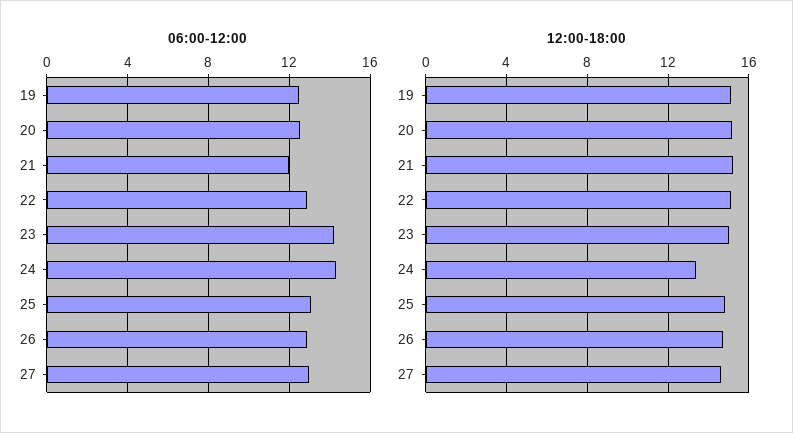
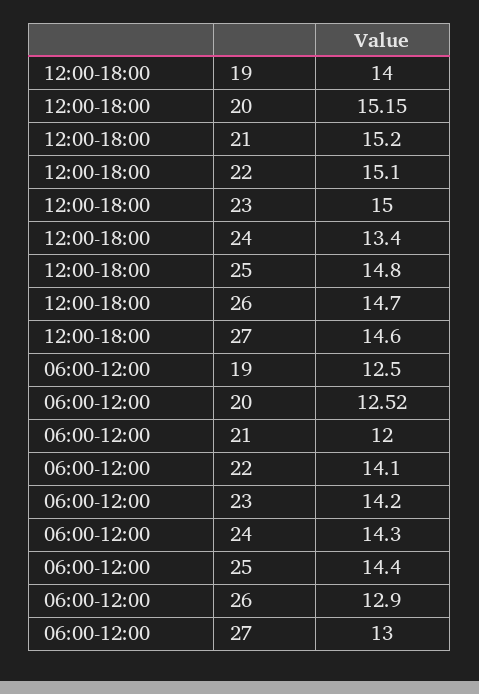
  {
    "06:00-12:00": {
      "19": 12.5,
      "20": 12.52,
      "21": 12,
-     "22": 13,
+     "22": 14.1,
      "23": 14.2,
      "24": 14.3,
-     "25": 13,
+     "25": 14.4,
      "26": 12.9,
      "27": 13
    },
    "12:00-18:00": {
-     "19": 15,
+     "19": 14,
      "20": 15.15,
      "21": 15.2,
      "22": 15.1,
      "23": 15,
      "24": 13.4,
      "25": 14.8,
      "26": 14.7,
      "27": 14.6
    }
  }

